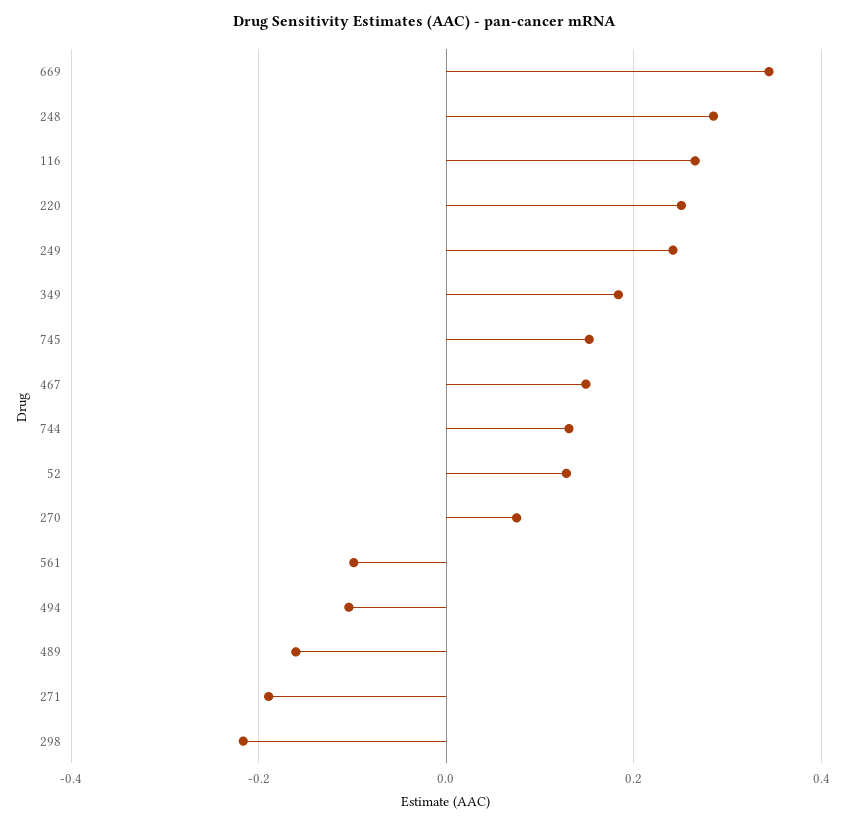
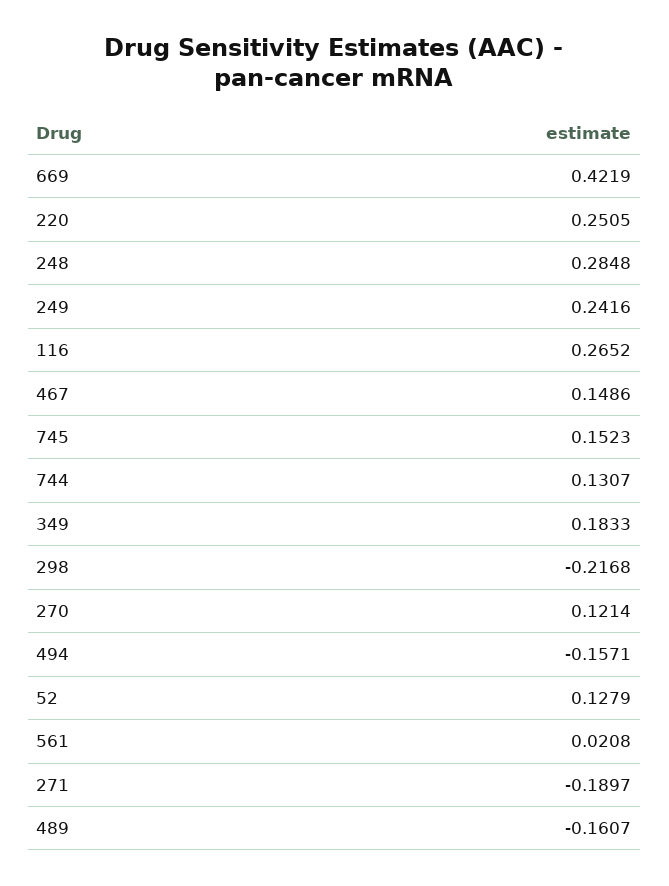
  {
-   "669": 0.34,
+   "669": 0.4219,
    "248": 0.2848,
    "116": 0.2652,
    "220": 0.2505,
    "249": 0.2416,
    "349": 0.1833,
    "745": 0.1523,
    "467": 0.1486,
    "744": 0.1307,
    "52": 0.1279,
-   "270": 0.08,
+   "270": 0.1214,
-   "561": -0.1,
+   "561": 0.0208,
-   "494": -0.1,
+   "494": -0.1571,
    "489": -0.1607,
    "271": -0.1897,
    "298": -0.2168
  }

